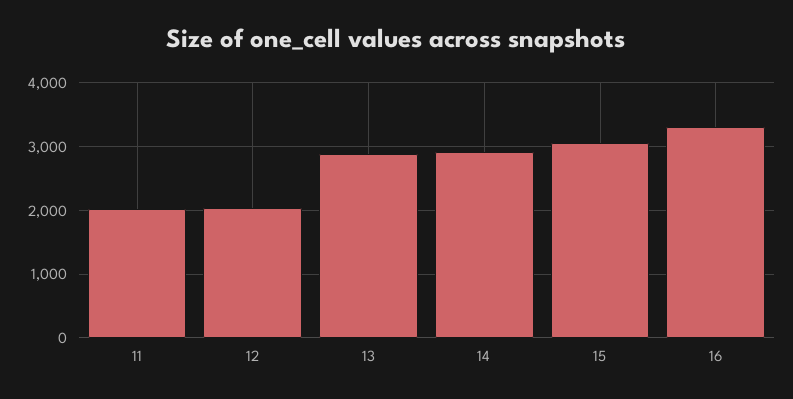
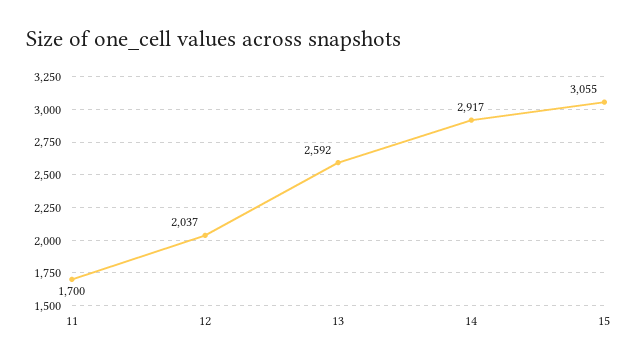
  {
-   "11": 2000,
+   "11": 1700,
    "12": 2037,
-   "13": 2900,
+   "13": 2592,
    "14": 2917,
-   "15": 3055,
+   "15": 3055
-   "16": 3300
  }

